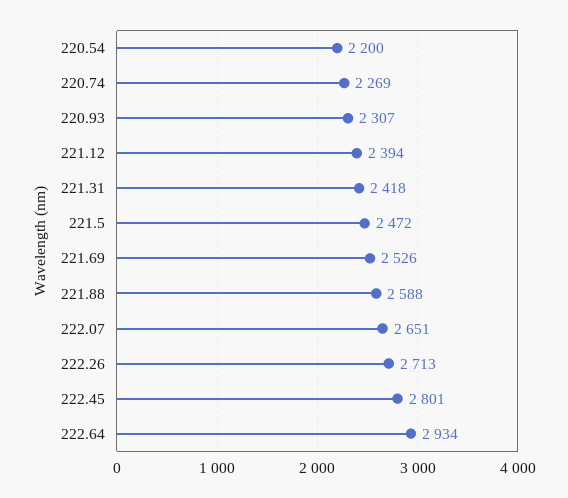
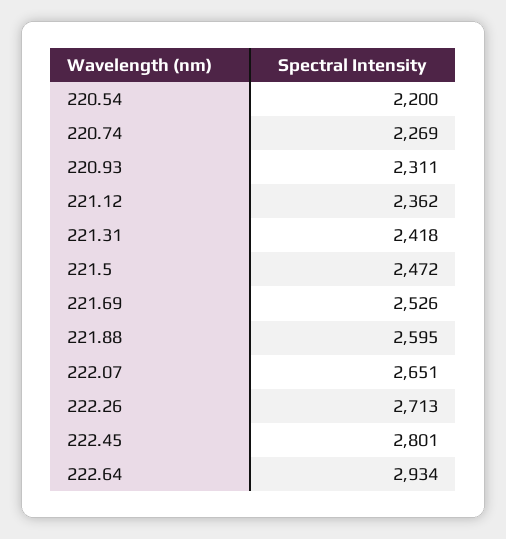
  {
    "220.54": 2200,
    "220.74": 2269,
-   "220.93": 2307,
+   "220.93": 2311,
-   "221.12": 2394,
+   "221.12": 2362,
    "221.31": 2418,
    "221.5": 2472,
    "221.69": 2526,
-   "221.88": 2588,
+   "221.88": 2595,
    "222.07": 2651,
    "222.26": 2713,
    "222.45": 2801,
    "222.64": 2934
  }

